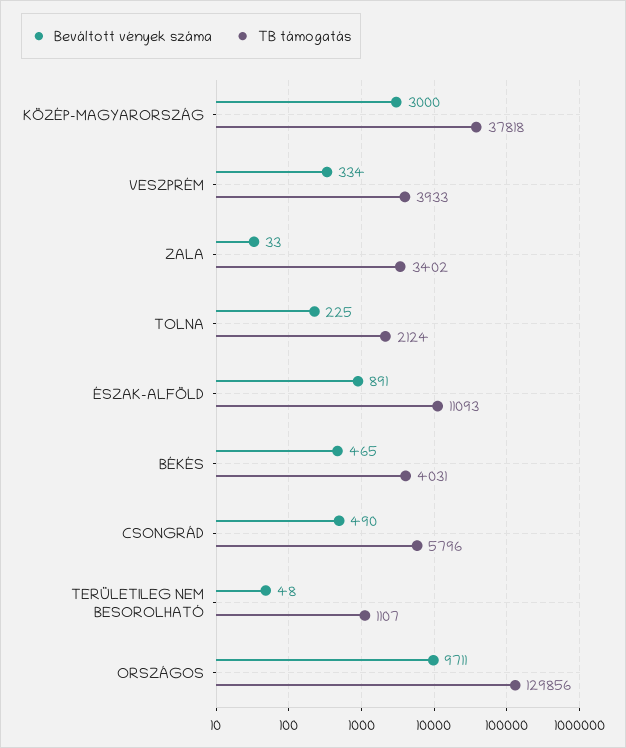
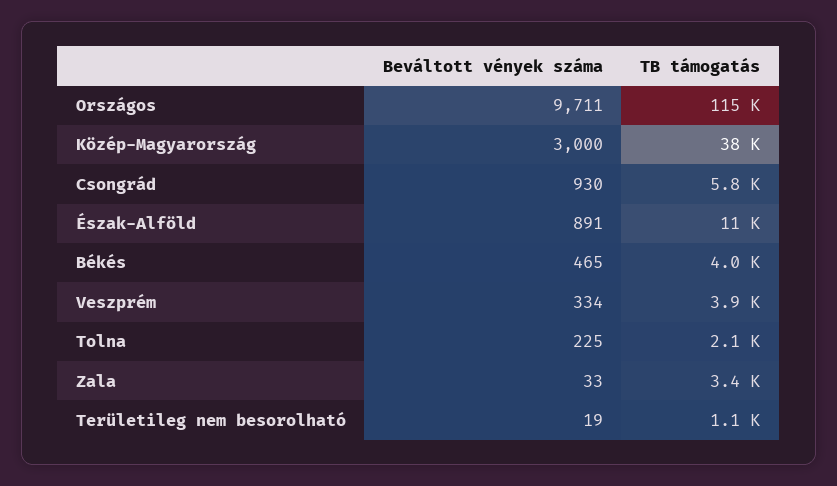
  {
    "Beváltott vények száma": {
      "KÖZÉP-MAGYARORSZÁG": 3000,
      "VESZPRÉM": 334,
      "ZALA": 33,
      "TOLNA": 225,
      "ÉSZAK-ALFÖLD": 891,
      "BÉKÉS": 465,
-     "CSONGRÁD": 490,
+     "CSONGRÁD": 930,
-     "TERÜLETILEG NEM BESOROLHATÓ": 48,
+     "TERÜLETILEG NEM BESOROLHATÓ": 19,
      "ORSZÁGOS": 9711
    },
    "TB támogatás": {
      "KÖZÉP-MAGYARORSZÁG": 37818,
      "VESZPRÉM": 3933,
      "ZALA": 3402,
      "TOLNA": 2124,
      "ÉSZAK-ALFÖLD": 11093,
      "BÉKÉS": 4031,
      "CSONGRÁD": 5796,
      "TERÜLETILEG NEM BESOROLHATÓ": 1107,
-     "ORSZÁGOS": 129856
+     "ORSZÁGOS": 115000
    }
  }

